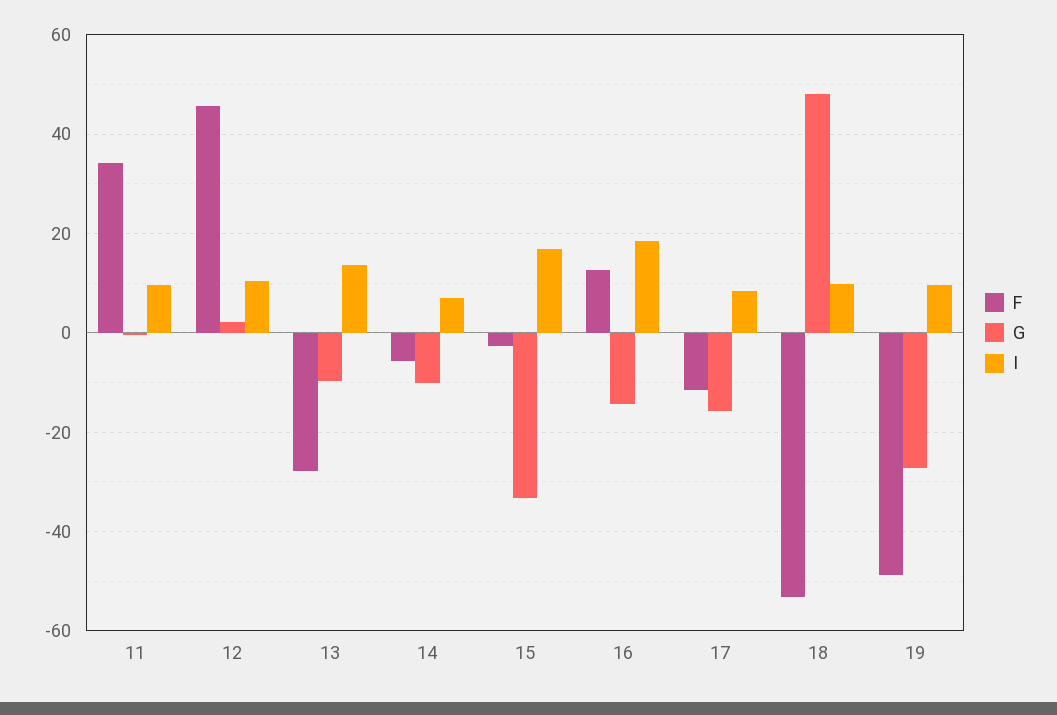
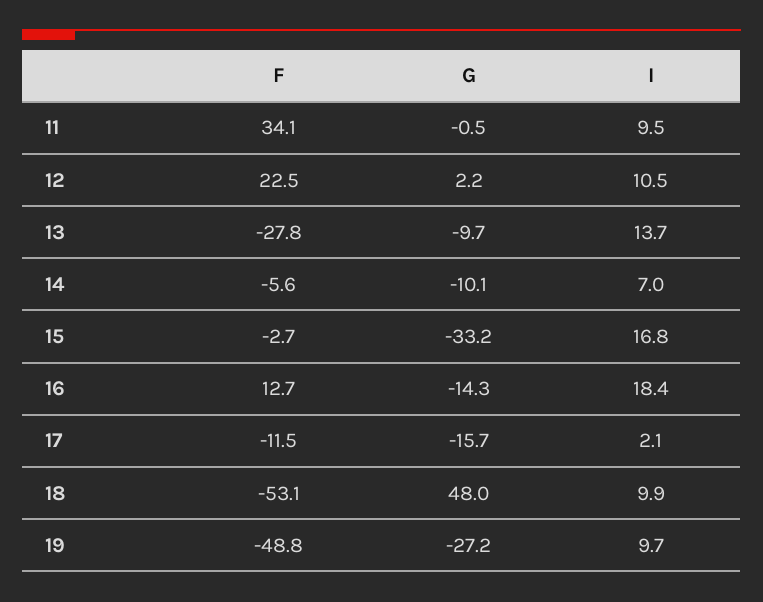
  {
    "F": {
      "11": 34.1,
-     "12": 46,
+     "12": 22.5,
      "13": -27.8,
      "14": -5.6,
      "15": -2.7,
      "16": 12.7,
      "17": -11.5,
      "18": -53.1,
      "19": -48.8
    },
    "G": {
      "11": -0.5,
      "12": 2.2,
      "13": -9.7,
      "14": -10.1,
      "15": -33.2,
      "16": -14.3,
      "17": -15.7,
      "18": 48,
      "19": -27.2
    },
    "I": {
      "11": 9.5,
      "12": 10.5,
      "13": 13.7,
      "14": 7,
      "15": 16.8,
      "16": 18.4,
-     "17": 8,
+     "17": 2.1,
      "18": 9.9,
      "19": 9.7
    }
  }

